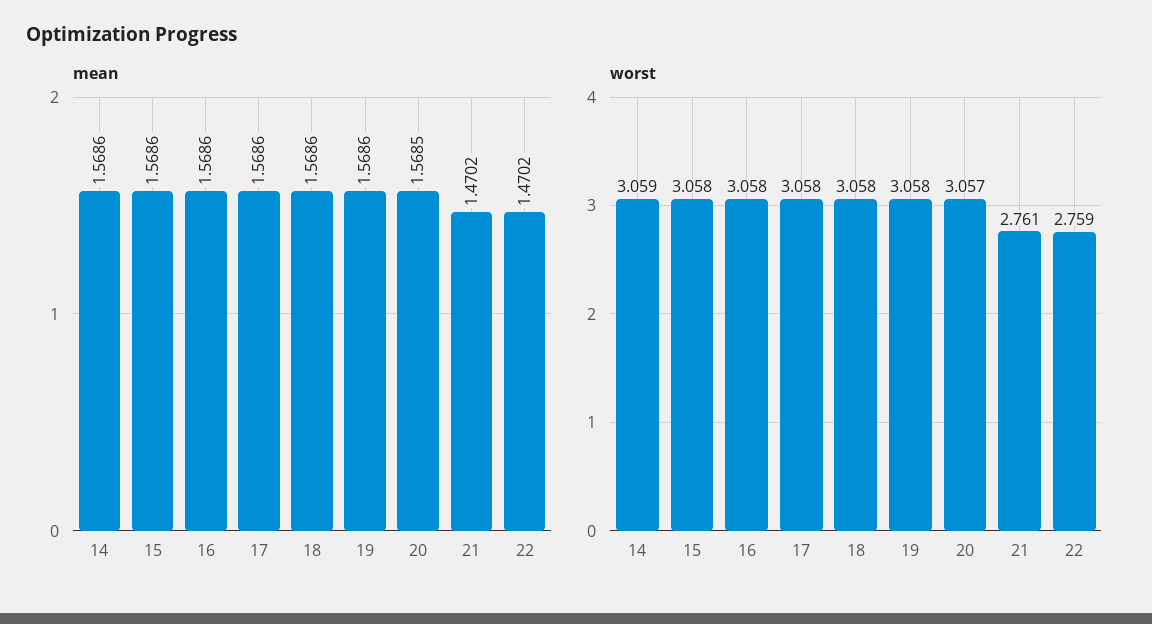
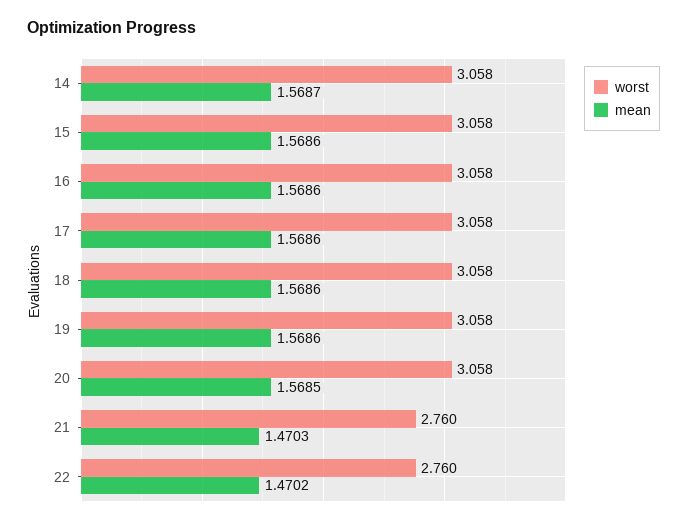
  {
    "mean": {
-     "14": 1.5686,
+     "14": 1.5687,
      "15": 1.5686,
      "16": 1.5686,
      "17": 1.5686,
      "18": 1.5686,
      "19": 1.5686,
      "20": 1.5685,
-     "21": 1.4702,
+     "21": 1.4703,
      "22": 1.4702
    },
    "worst": {
-     "14": 3.059,
+     "14": 3.058,
      "15": 3.058,
      "16": 3.058,
      "17": 3.058,
      "18": 3.058,
      "19": 3.058,
-     "20": 3.057,
+     "20": 3.058,
-     "21": 2.761,
+     "21": 2.76,
-     "22": 2.759
+     "22": 2.76
    }
  }

